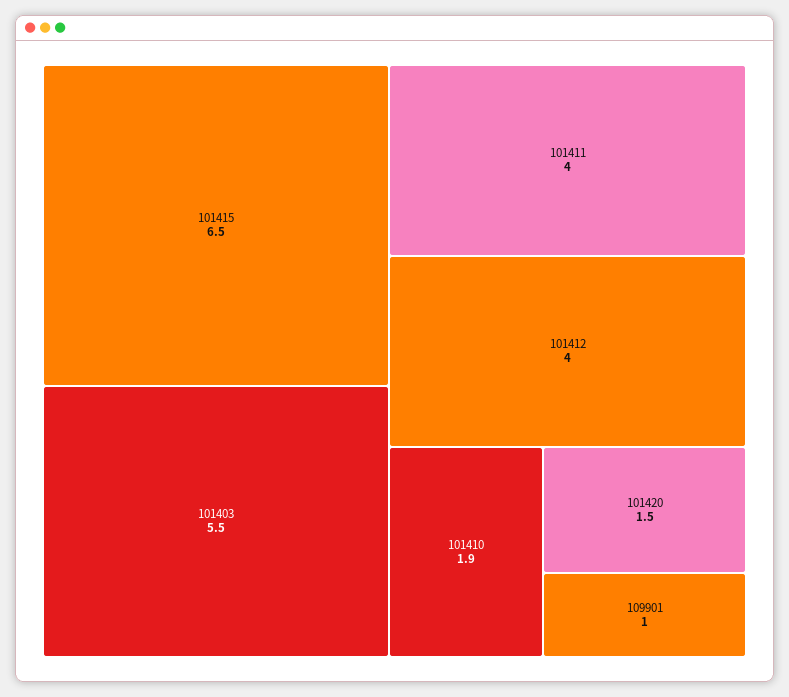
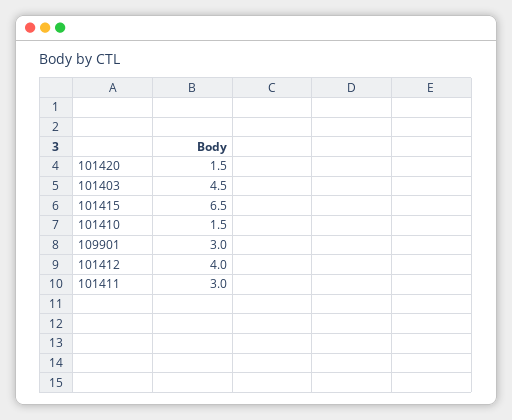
  {
    "101415": 6.5,
-   "101403": 5.5,
+   "101403": 4.5,
-   "101411": 4,
+   "101411": 3,
    "101412": 4,
-   "101410": 1.9,
+   "101410": 1.5,
    "101420": 1.5,
-   "109901": 1
+   "109901": 3
  }

